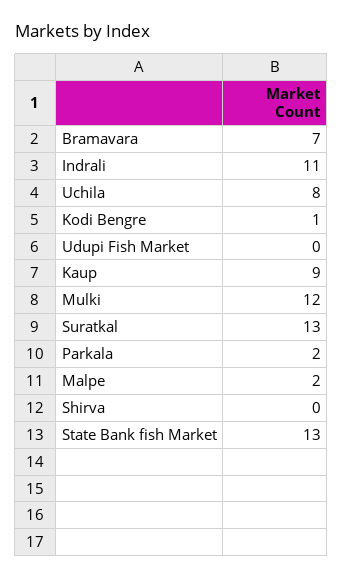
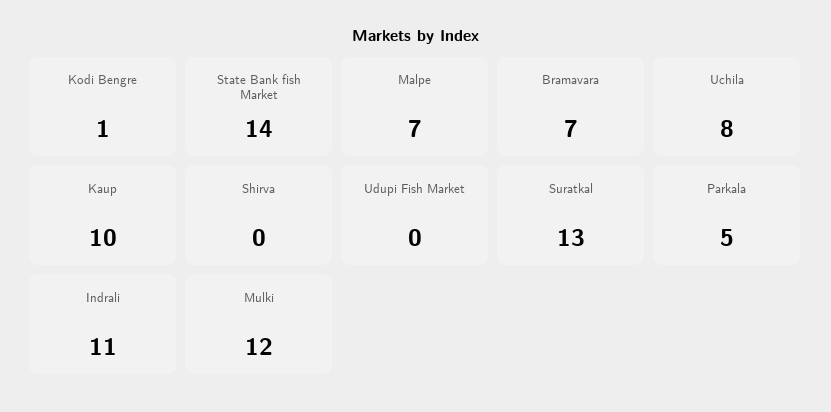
  {
    "Bramavara": 7,
    "Indrali": 11,
    "Uchila": 8,
    "Kodi Bengre": 1,
    "Udupi Fish Market": 0,
-   "Kaup": 9,
+   "Kaup": 10,
    "Mulki": 12,
    "Suratkal": 13,
-   "Parkala": 2,
+   "Parkala": 5,
-   "Malpe": 2,
+   "Malpe": 7,
    "Shirva": 0,
-   "State Bank fish Market": 13
+   "State Bank fish Market": 14
  }

